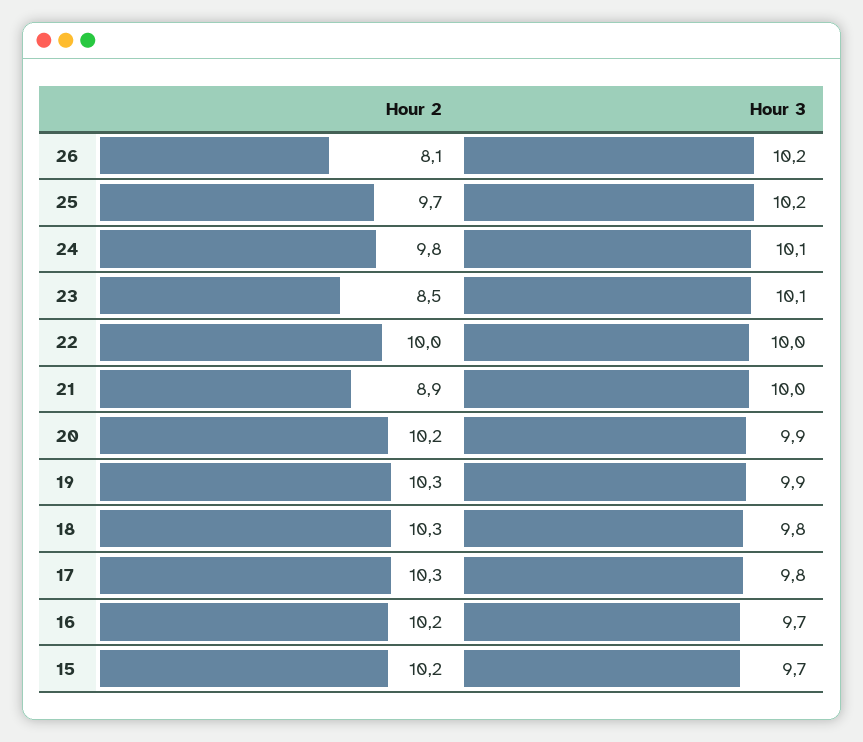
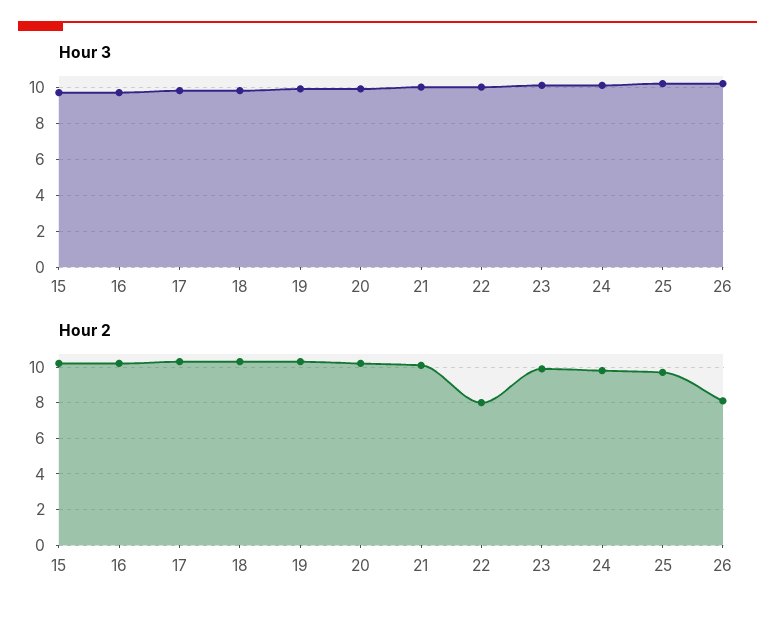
  {
    "Hour 2": {
      "26": 8.1,
      "25": 9.7,
      "24": 9.8,
-     "23": 8.5,
+     "23": 10,
-     "22": 10,
+     "22": 8,
-     "21": 8.9,
+     "21": 10,
      "20": 10.2,
      "19": 10.3,
      "18": 10.3,
      "17": 10.3,
      "16": 10.2,
      "15": 10.2
    },
    "Hour 3": {
      "26": 10.2,
      "25": 10.2,
      "24": 10.1,
      "23": 10.1,
      "22": 10,
      "21": 10,
      "20": 9.9,
      "19": 9.9,
      "18": 9.8,
      "17": 9.8,
      "16": 9.7,
      "15": 9.7
    }
  }

